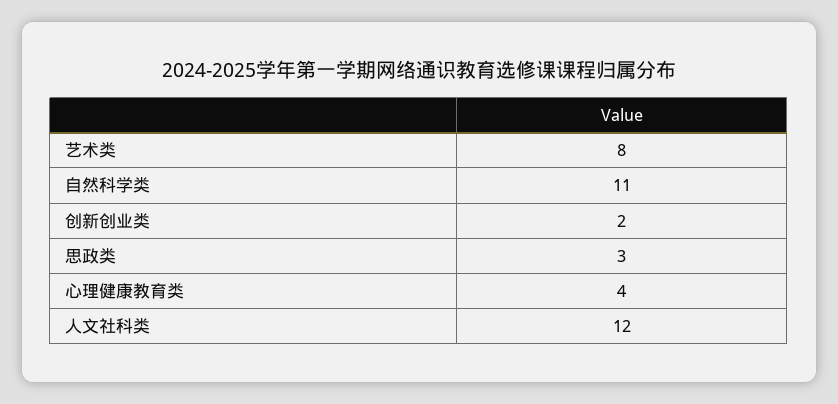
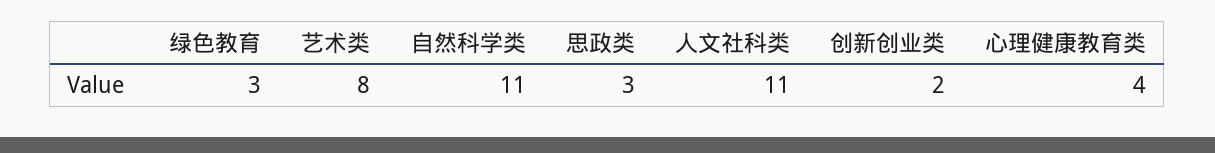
  {
    "艺术类": 8,
    "自然科学类": 11,
    "创新创业类": 2,
    "思政类": 3,
    "心理健康教育类": 4,
-   "人文社科类": 12
+   "人文社科类": 11,
+   "绿色教育": 3
  }

